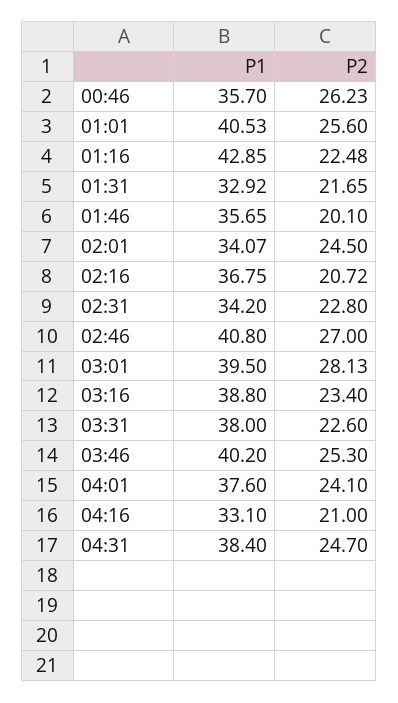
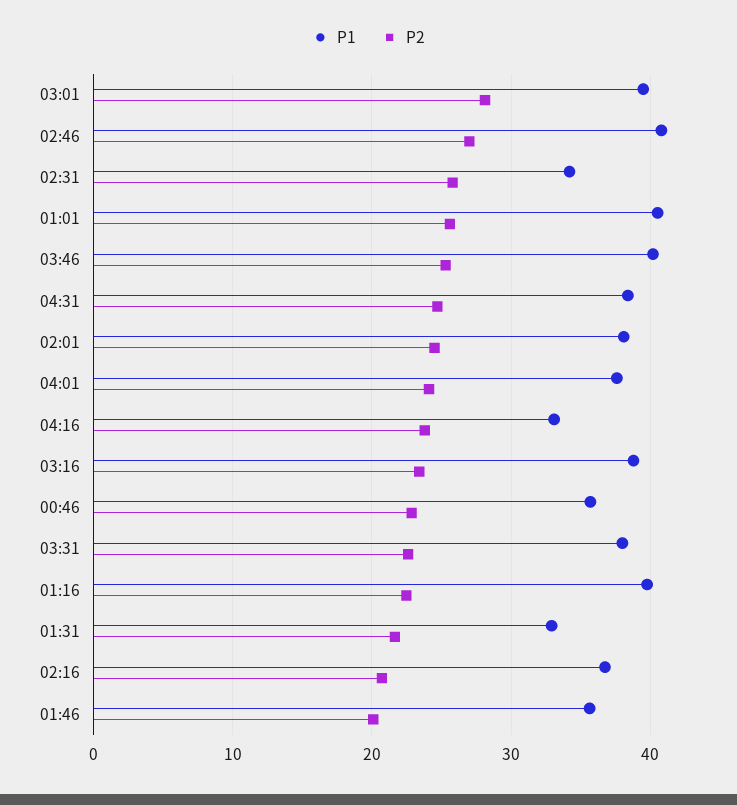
  {
    "P1": {
      "00:46": 35.7,
      "01:01": 40.53,
-     "01:16": 42.85,
+     "01:16": 40,
      "01:31": 32.92,
      "01:46": 35.65,
-     "02:01": 34.07,
+     "02:01": 38,
      "02:16": 36.75,
      "02:31": 34.2,
      "02:46": 40.8,
      "03:01": 39.5,
      "03:16": 38.8,
      "03:31": 38,
      "03:46": 40.2,
      "04:01": 37.6,
      "04:16": 33.1,
      "04:31": 38.4
    },
    "P2": {
-     "00:46": 26.23,
+     "00:46": 23,
      "01:01": 25.6,
      "01:16": 22.48,
      "01:31": 21.65,
      "01:46": 20.1,
      "02:01": 24.5,
      "02:16": 20.72,
-     "02:31": 22.8,
+     "02:31": 26,
      "02:46": 27,
      "03:01": 28.13,
      "03:16": 23.4,
      "03:31": 22.6,
      "03:46": 25.3,
      "04:01": 24.1,
-     "04:16": 21,
+     "04:16": 24,
      "04:31": 24.7
    }
  }

